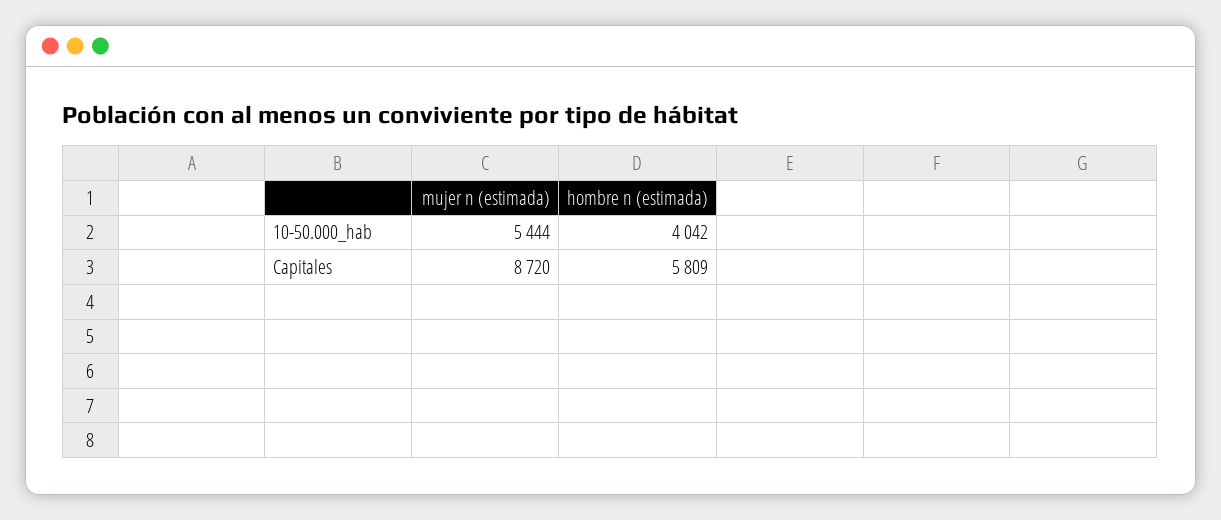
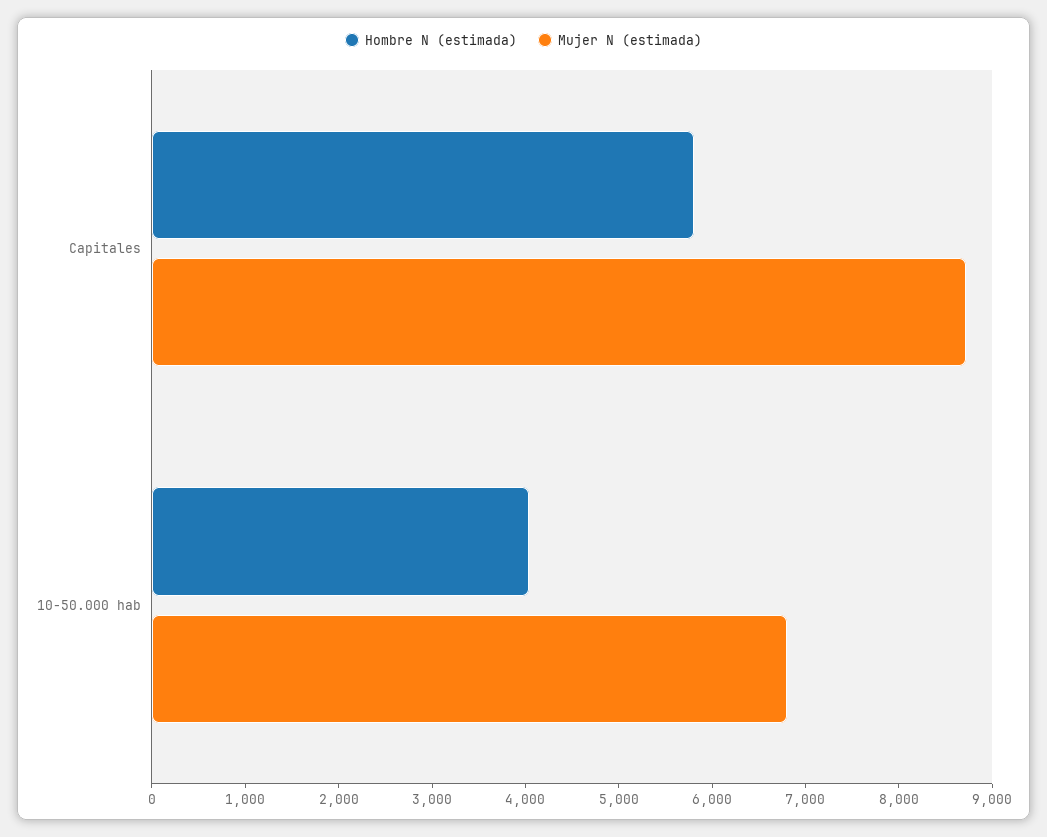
  {
    "mujer n (estimada)": {
-     "10-50.000_hab": 5444,
+     "10-50.000_hab": 6800,
      "Capitales": 8720
    },
    "hombre n (estimada)": {
      "10-50.000_hab": 4042,
      "Capitales": 5809
    }
  }

